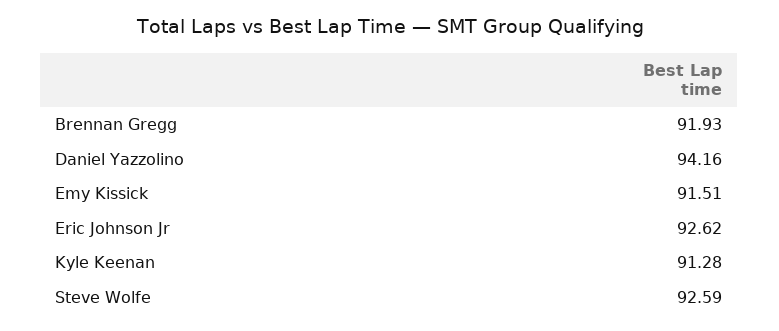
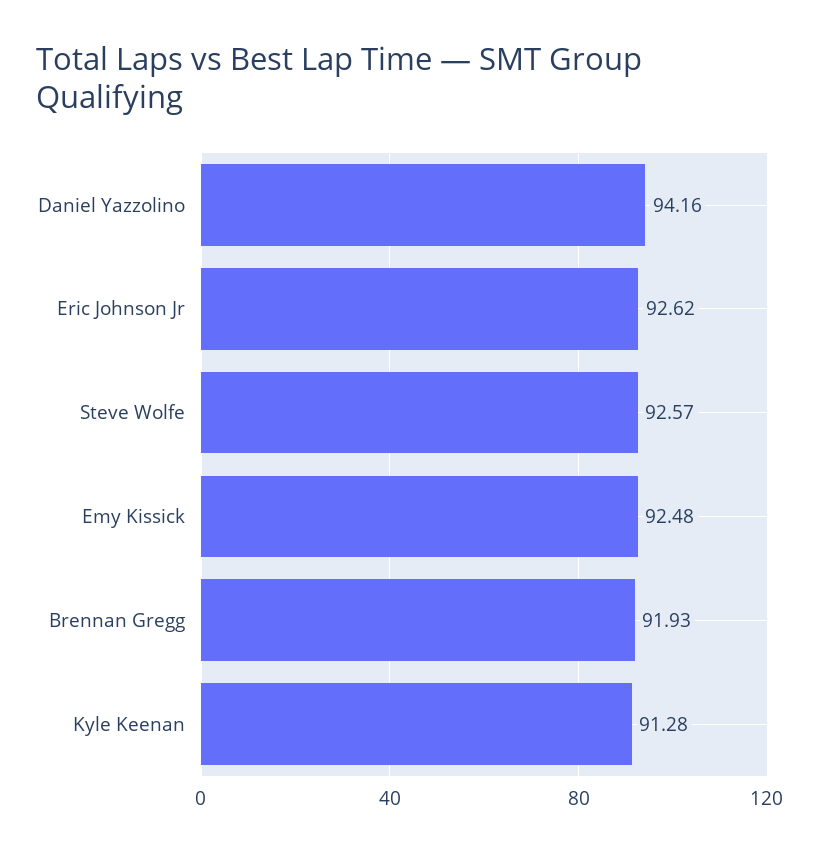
  {
    "Brennan Gregg": 91.93,
    "Daniel Yazzolino": 94.16,
-   "Emy Kissick": 91.51,
+   "Emy Kissick": 92.48,
    "Eric Johnson Jr": 92.62,
    "Kyle Keenan": 91.28,
-   "Steve Wolfe": 92.59
+   "Steve Wolfe": 92.57
  }

